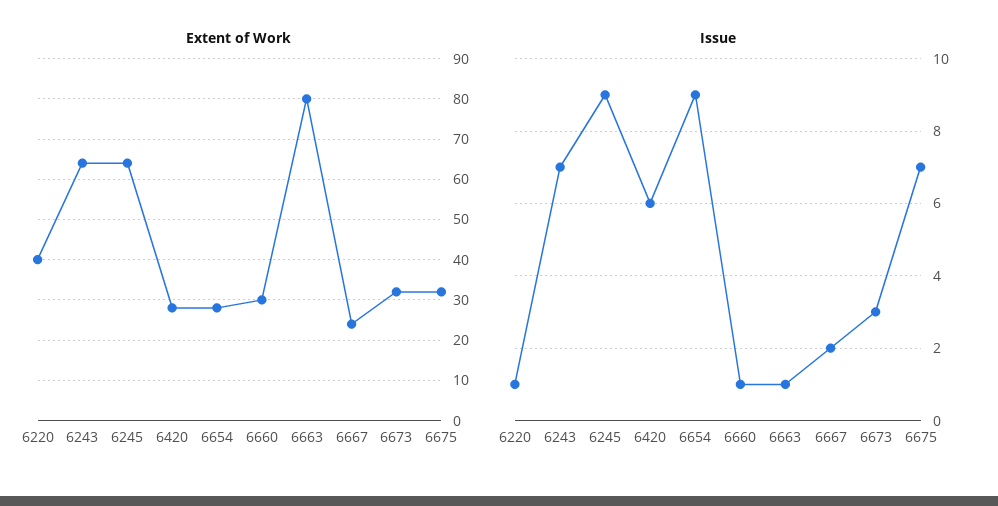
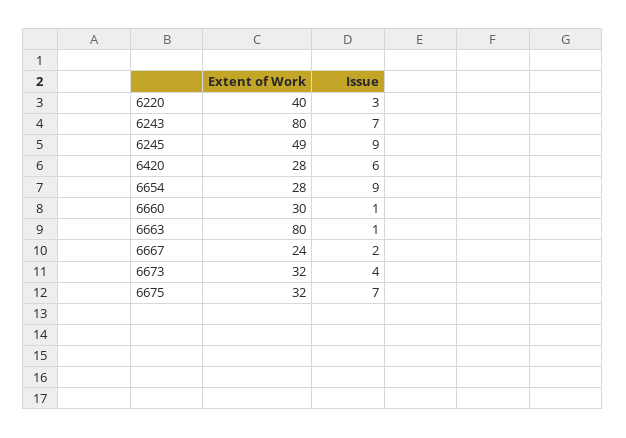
  {
    "Extent of Work": {
      "6220": 40,
-     "6243": 65,
+     "6243": 80,
-     "6245": 65,
+     "6245": 49,
      "6420": 28,
      "6654": 28,
      "6660": 30,
      "6663": 80,
      "6667": 24,
      "6673": 32,
      "6675": 32
    },
    "Issue": {
-     "6220": 1,
+     "6220": 3,
      "6243": 7,
      "6245": 9,
      "6420": 6,
      "6654": 9,
      "6660": 1,
      "6663": 1,
      "6667": 2,
-     "6673": 3,
+     "6673": 4,
      "6675": 7
    }
  }

